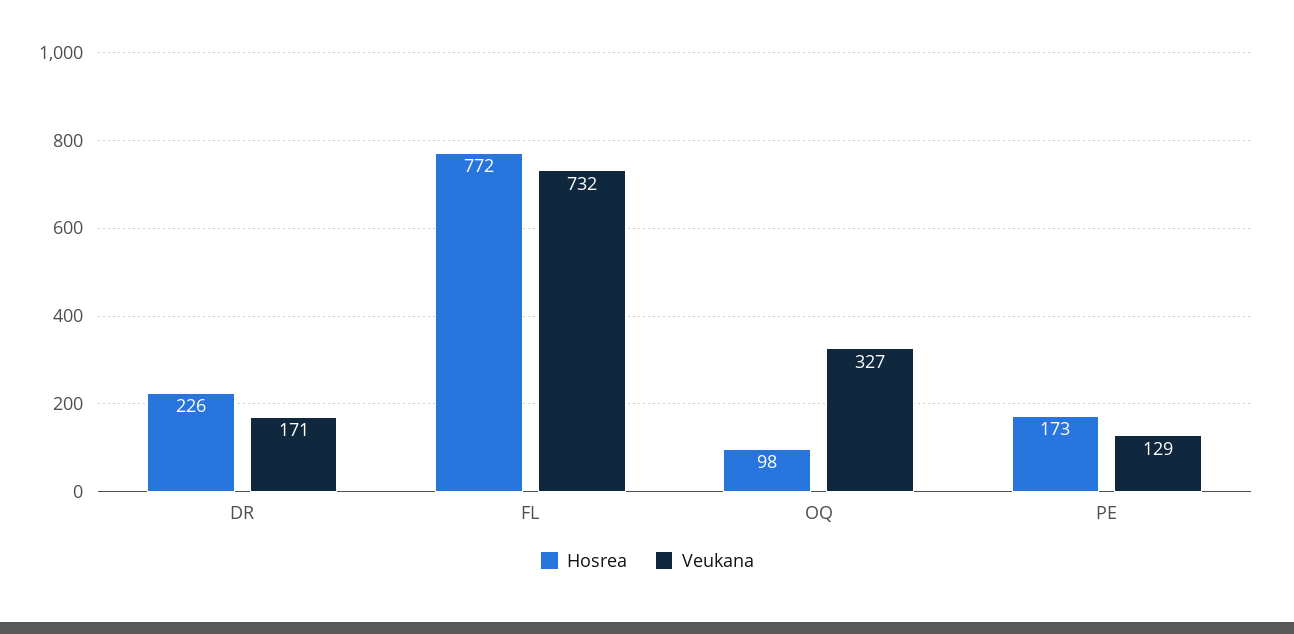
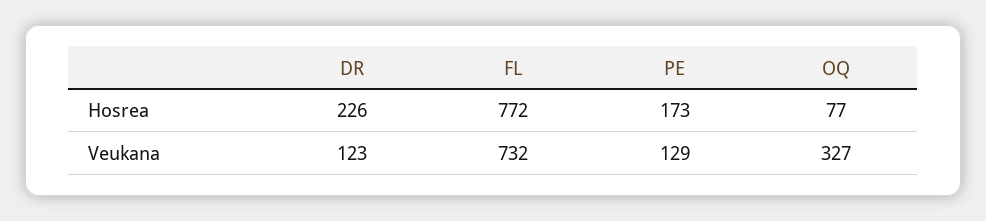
  {
    "Hosrea": {
      "DR": 226,
      "FL": 772,
-     "OQ": 98,
+     "OQ": 77,
      "PE": 173
    },
    "Veukana": {
-     "DR": 171,
+     "DR": 123,
      "FL": 732,
      "OQ": 327,
      "PE": 129
    }
  }

